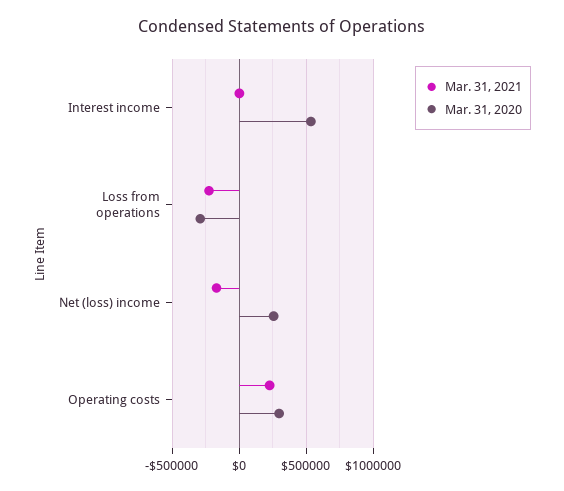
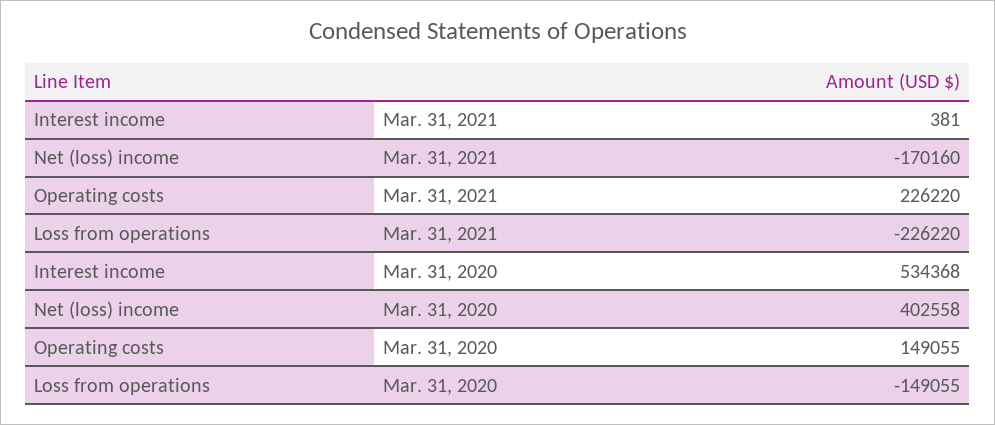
  {
    "Mar. 31, 2021": {
      "Interest income": 381,
      "Loss from operations": -226220,
      "Net (loss) income": -170160,
      "Operating costs": 226220
    },
    "Mar. 31, 2020": {
      "Interest income": 534368,
-     "Loss from operations": -300000,
+     "Loss from operations": -149055,
-     "Net (loss) income": 250000,
+     "Net (loss) income": 402558,
-     "Operating costs": 300000
+     "Operating costs": 149055
    }
  }

